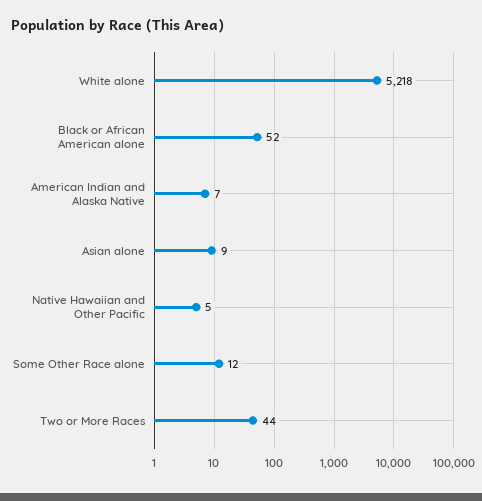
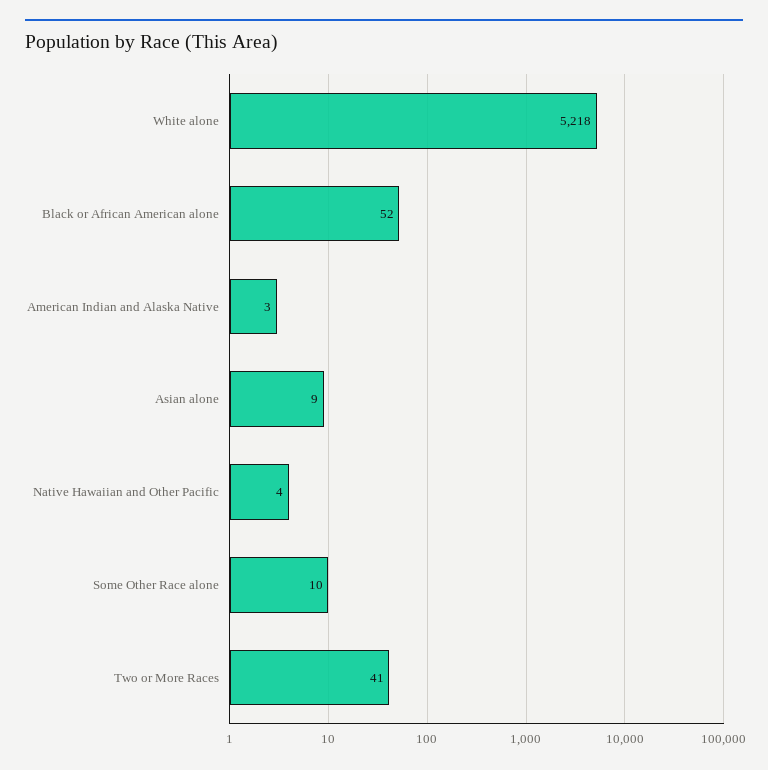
  {
    "White alone": 5218,
    "Black or African American alone": 52,
-   "American Indian and Alaska Native": 7,
+   "American Indian and Alaska Native": 3,
    "Asian alone": 9,
-   "Native Hawaiian and Other Pacific": 5,
+   "Native Hawaiian and Other Pacific": 4,
-   "Some Other Race alone": 12,
+   "Some Other Race alone": 10,
-   "Two or More Races": 44
+   "Two or More Races": 41
  }

